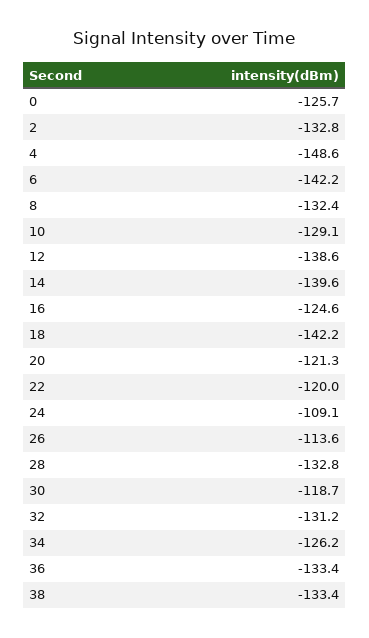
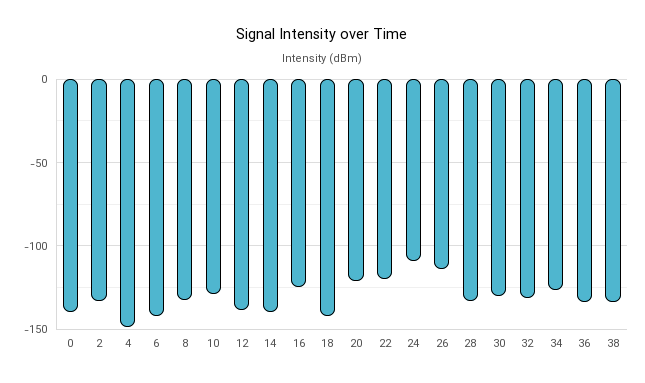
  {
-   "0": -125.7,
+   "0": -140,
    "2": -132.8,
    "4": -148.6,
    "6": -142.2,
    "8": -132.4,
    "10": -129.1,
    "12": -138.6,
    "14": -139.6,
    "16": -124.6,
    "18": -142.2,
    "20": -121.3,
    "22": -120,
    "24": -109.1,
    "26": -113.6,
    "28": -132.8,
-   "30": -118.7,
+   "30": -130,
    "32": -131.2,
    "34": -126.2,
    "36": -133.4,
    "38": -133.4
  }

